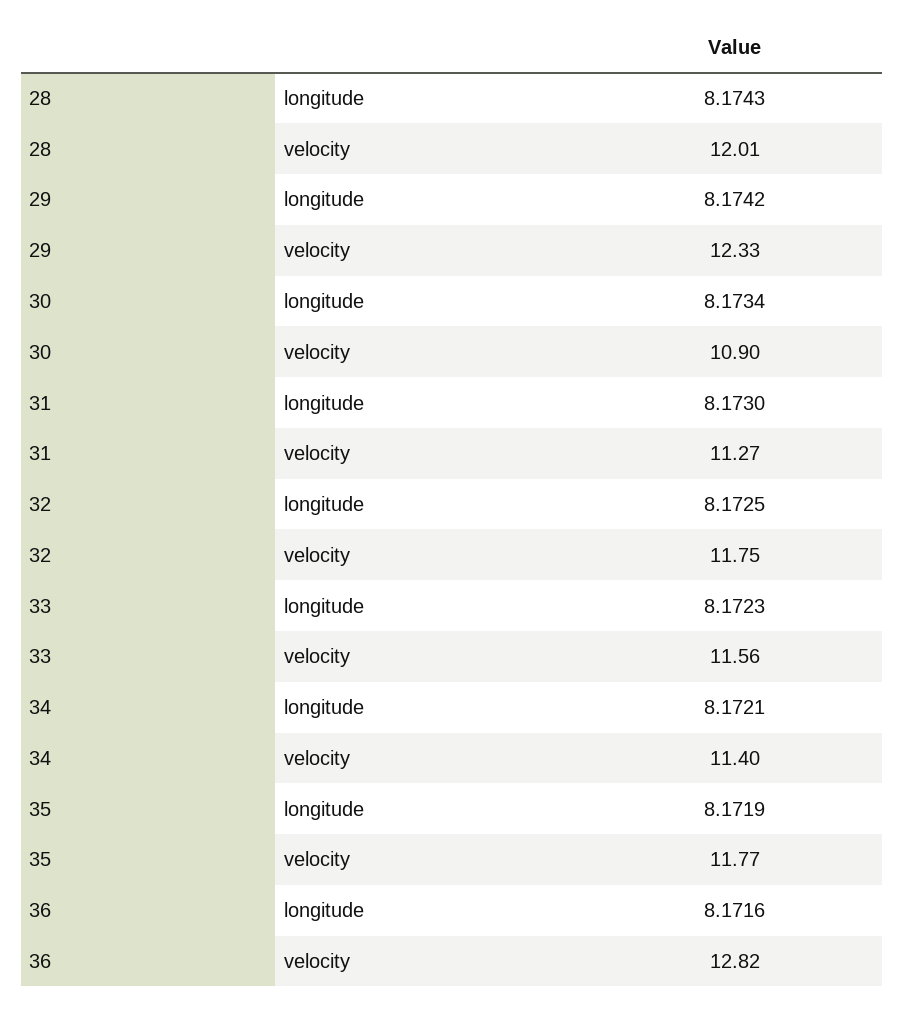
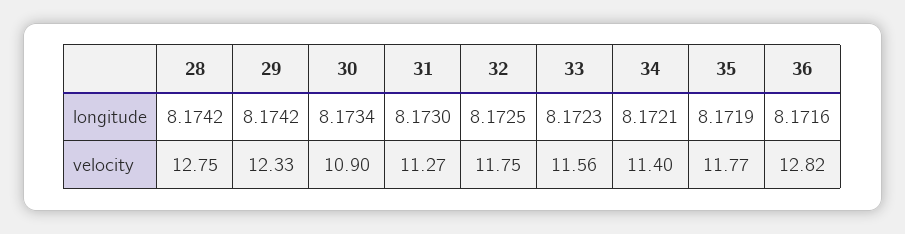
  {
    "28": {
-     "longitude": 8.1743,
+     "longitude": 8.1742,
-     "velocity": 12.01
+     "velocity": 12.75
    },
    "29": {
      "longitude": 8.1742,
      "velocity": 12.33
    },
    "30": {
      "longitude": 8.1734,
      "velocity": 10.9
    },
    "31": {
      "longitude": 8.173,
      "velocity": 11.27
    },
    "32": {
      "longitude": 8.1725,
      "velocity": 11.75
    },
    "33": {
      "longitude": 8.1723,
      "velocity": 11.56
    },
    "34": {
      "longitude": 8.1721,
      "velocity": 11.4
    },
    "35": {
      "longitude": 8.1719,
      "velocity": 11.77
    },
    "36": {
      "longitude": 8.1716,
      "velocity": 12.82
    }
  }

